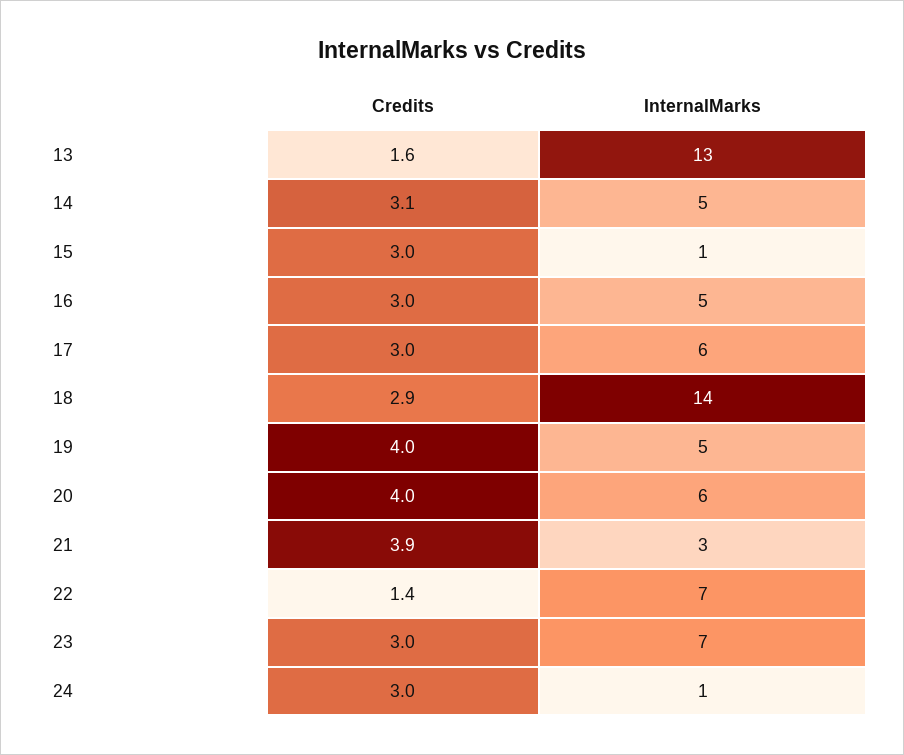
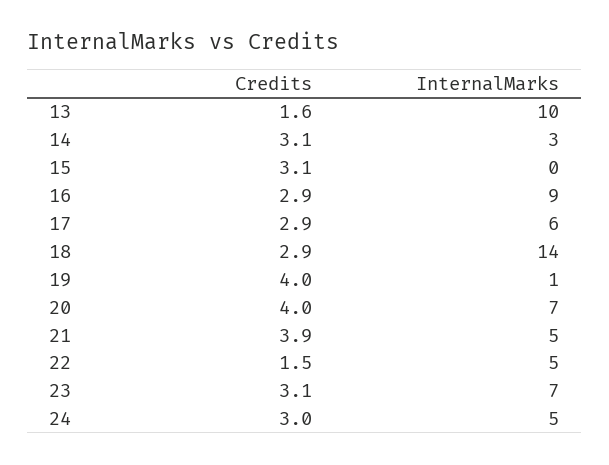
  {
    "Credits": {
      "13": 1.6,
      "14": 3.1,
-     "15": 3,
+     "15": 3.1,
-     "16": 3,
+     "16": 2.9,
-     "17": 3,
+     "17": 2.9,
      "18": 2.9,
      "19": 4,
      "20": 4,
      "21": 3.9,
-     "22": 1.4,
+     "22": 1.5,
-     "23": 3,
+     "23": 3.1,
      "24": 3
    },
    "InternalMarks": {
-     "13": 13,
+     "13": 10,
-     "14": 5,
+     "14": 3,
-     "15": 1,
+     "15": 0,
-     "16": 5,
+     "16": 9,
      "17": 6,
      "18": 14,
-     "19": 5,
+     "19": 1,
-     "20": 6,
+     "20": 7,
-     "21": 3,
+     "21": 5,
-     "22": 7,
+     "22": 5,
      "23": 7,
-     "24": 1
+     "24": 5
    }
  }

